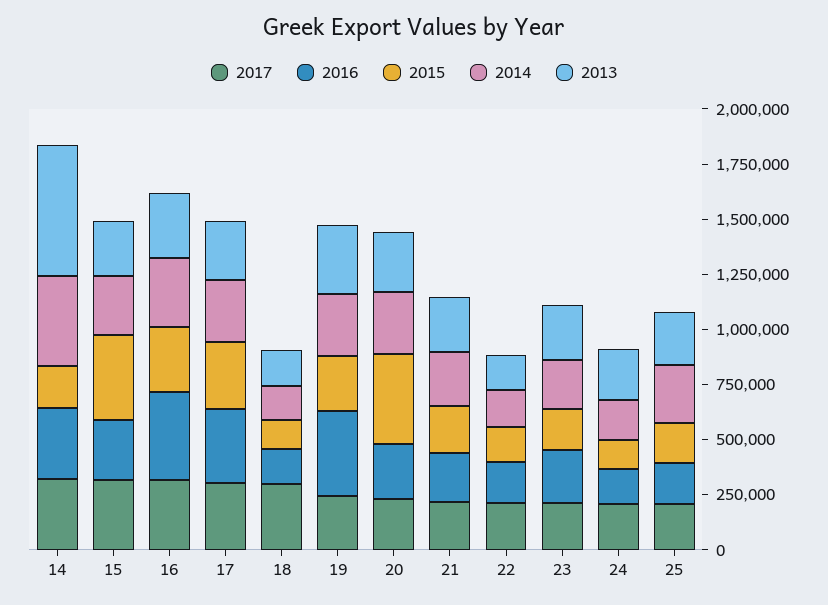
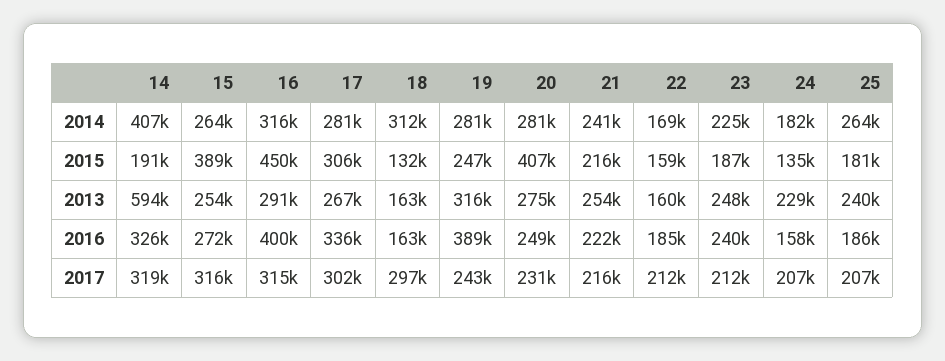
  {
    "2017": {
      "14": 319000,
      "15": 316000,
      "16": 315000,
      "17": 302000,
      "18": 297000,
      "19": 243000,
      "20": 231000,
      "21": 216000,
      "22": 212000,
      "23": 212000,
      "24": 207000,
      "25": 207000
    },
    "2016": {
      "14": 326000,
      "15": 272000,
      "16": 400000,
      "17": 336000,
      "18": 163000,
      "19": 389000,
      "20": 249000,
      "21": 222000,
      "22": 185000,
      "23": 240000,
      "24": 158000,
      "25": 186000
    },
    "2015": {
      "14": 191000,
      "15": 389000,
-     "16": 300000,
+     "16": 450000,
      "17": 306000,
      "18": 132000,
      "19": 247000,
      "20": 407000,
      "21": 216000,
      "22": 159000,
      "23": 187000,
      "24": 135000,
      "25": 181000
    },
    "2014": {
      "14": 407000,
      "15": 264000,
      "16": 316000,
      "17": 281000,
-     "18": 150000,
+     "18": 312000,
      "19": 281000,
      "20": 281000,
      "21": 241000,
      "22": 169000,
      "23": 225000,
      "24": 182000,
      "25": 264000
    },
    "2013": {
      "14": 594000,
      "15": 254000,
      "16": 291000,
      "17": 267000,
      "18": 163000,
      "19": 316000,
      "20": 275000,
      "21": 254000,
      "22": 160000,
      "23": 248000,
      "24": 229000,
      "25": 240000
    }
  }

